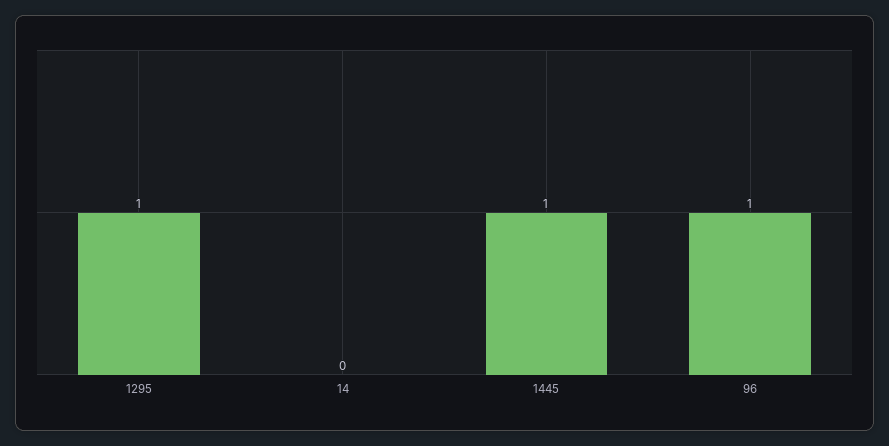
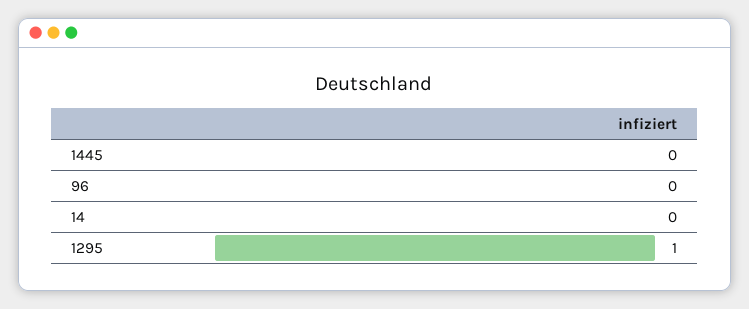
  {
    "1295": 1,
    "14": 0,
-   "1445": 1,
+   "1445": 0,
-   "96": 1
+   "96": 0
  }

